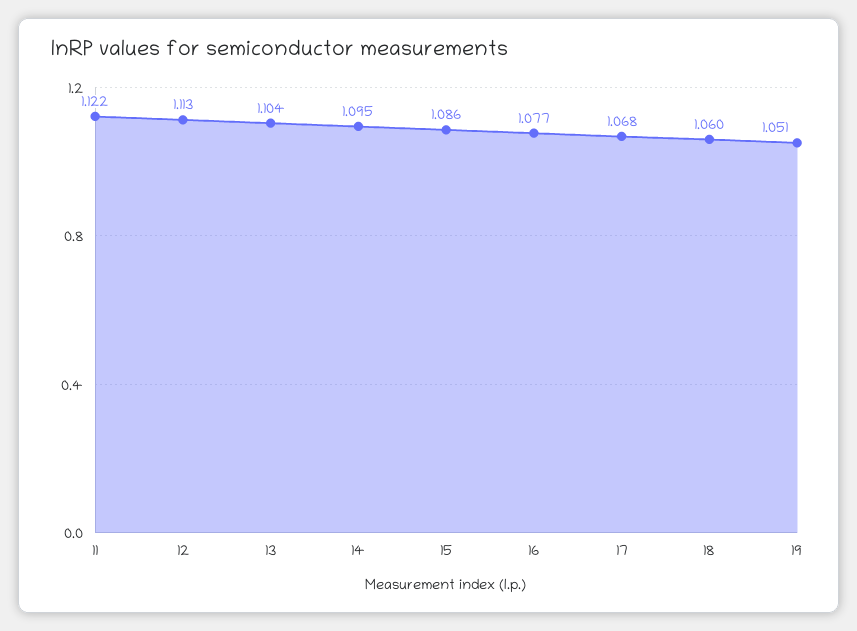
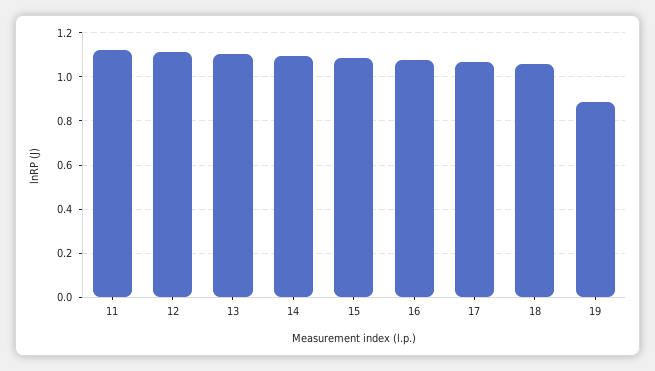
  {
    "11": 1.122,
    "12": 1.113,
    "13": 1.104,
    "14": 1.095,
    "15": 1.086,
    "16": 1.077,
    "17": 1.068,
    "18": 1.06,
-   "19": 1.051
+   "19": 0.9
  }

